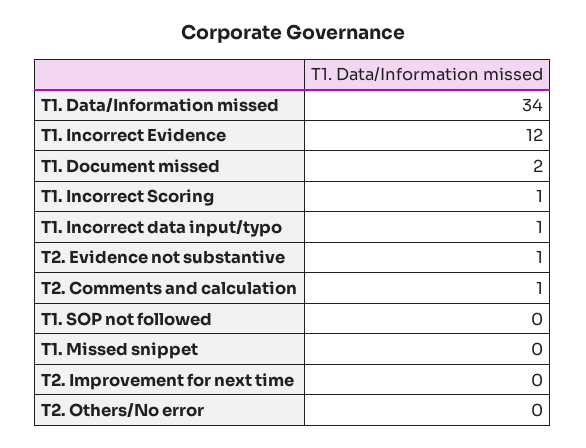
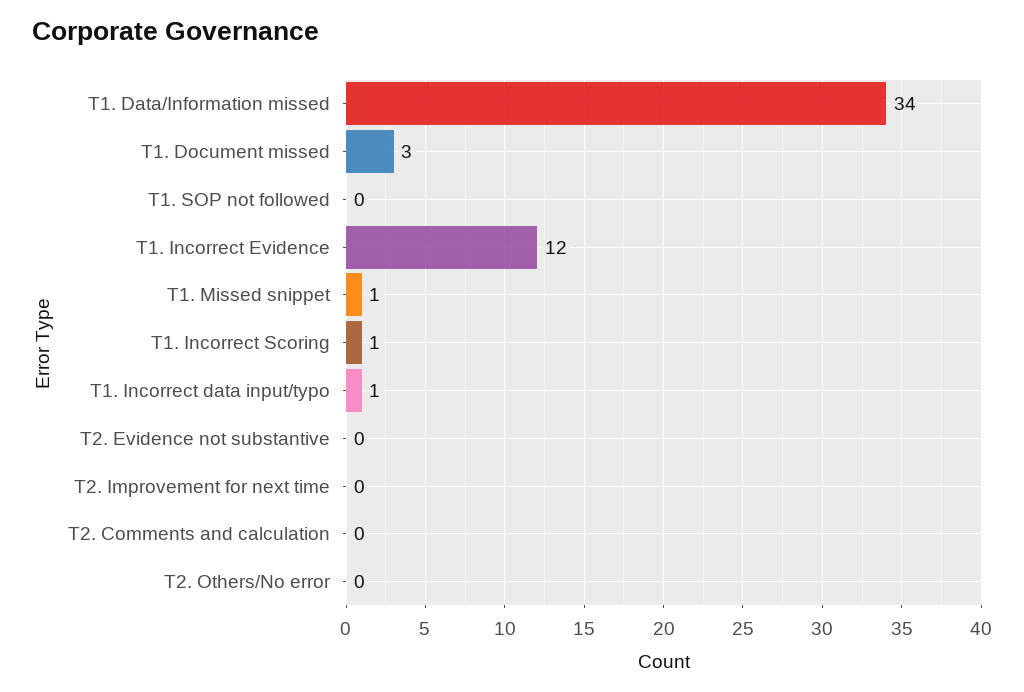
  {
    "T1. Data/Information missed": 34,
    "T1. Incorrect Evidence": 12,
-   "T1. Document missed": 2,
+   "T1. Document missed": 3,
    "T1. Incorrect Scoring": 1,
    "T1. Incorrect data input/typo": 1,
-   "T2. Evidence not substantive": 1,
+   "T2. Evidence not substantive": 0,
-   "T2. Comments and calculation": 1,
+   "T2. Comments and calculation": 0,
    "T1. SOP not followed": 0,
-   "T1. Missed snippet": 0,
+   "T1. Missed snippet": 1,
    "T2. Improvement for next time": 0,
    "T2. Others/No error": 0
  }

